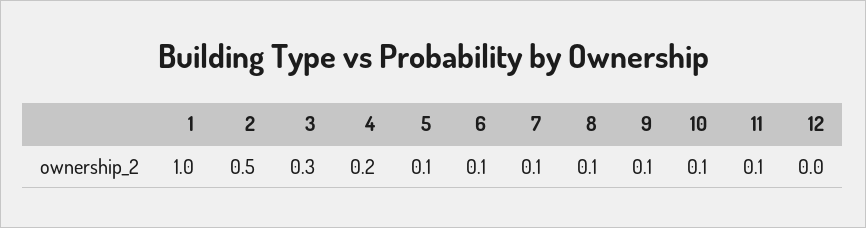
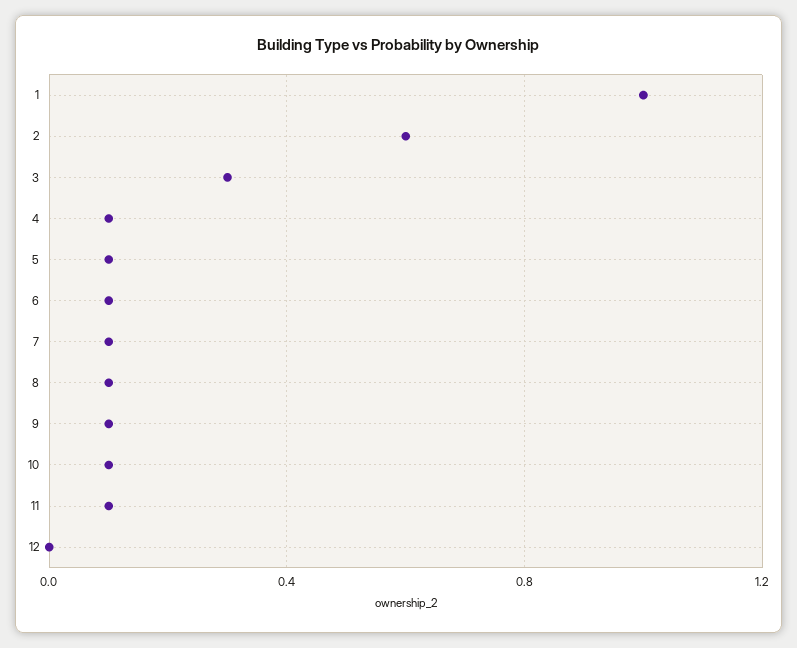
  {
    "1": 1,
-   "2": 0.5,
+   "2": 0.6,
    "3": 0.3,
-   "4": 0.2,
+   "4": 0.1,
    "5": 0.1,
    "6": 0.1,
    "7": 0.1,
    "8": 0.1,
    "9": 0.1,
    "10": 0.1,
    "11": 0.1,
    "12": 0
  }

